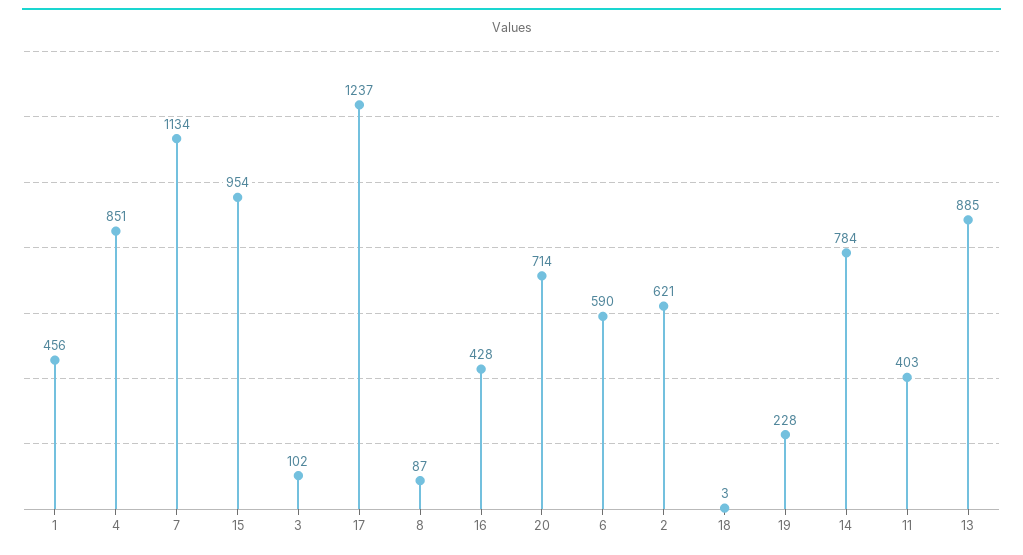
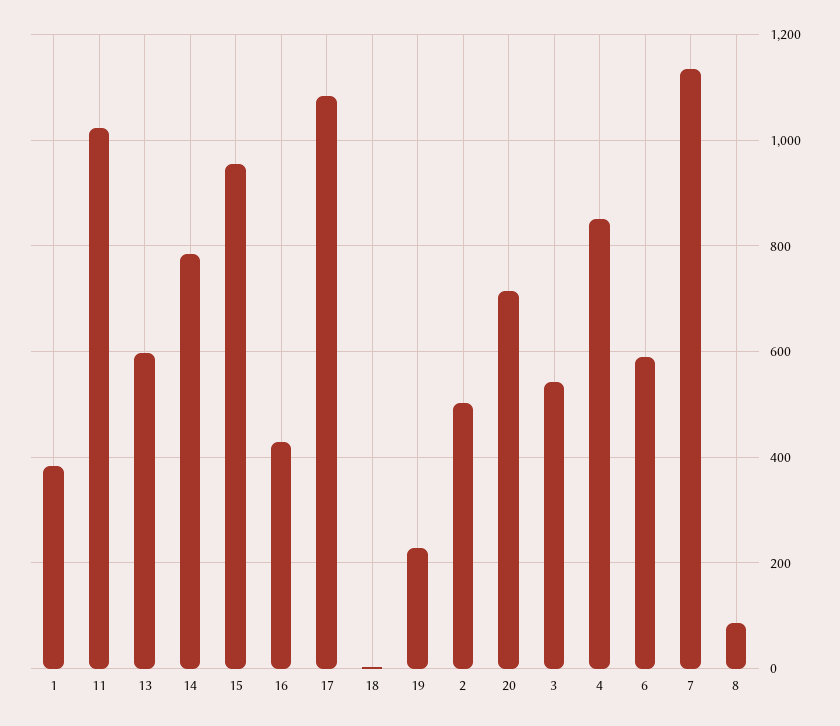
  {
-   "1": 456,
+   "1": 380,
    "4": 851,
    "7": 1134,
    "15": 954,
-   "3": 102,
+   "3": 540,
-   "17": 1237,
+   "17": 1080,
    "8": 87,
    "16": 428,
    "20": 714,
    "6": 590,
-   "2": 621,
+   "2": 500,
    "18": 3,
    "19": 228,
    "14": 784,
-   "11": 403,
+   "11": 1020,
-   "13": 885
+   "13": 600
  }

